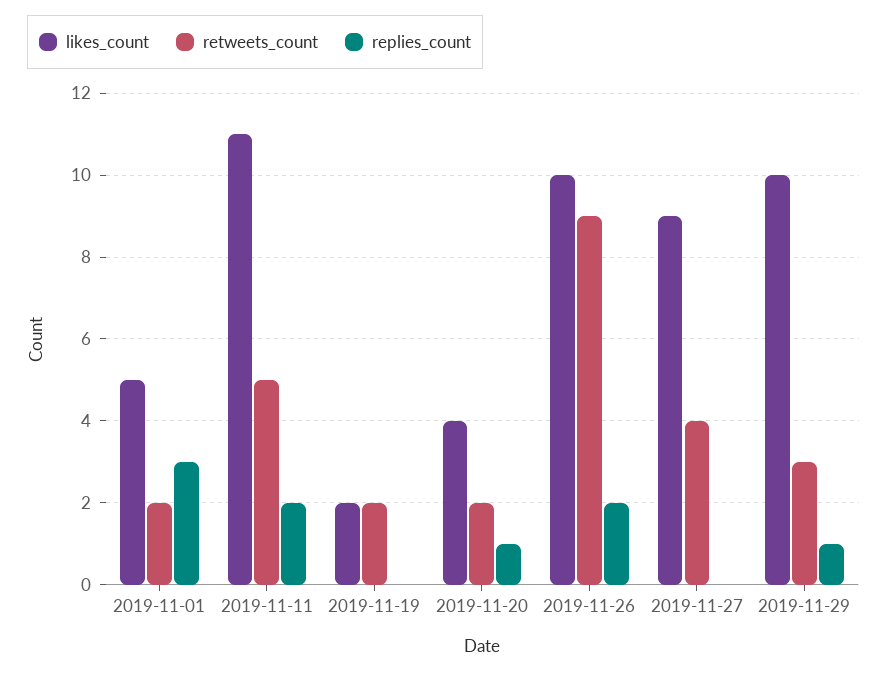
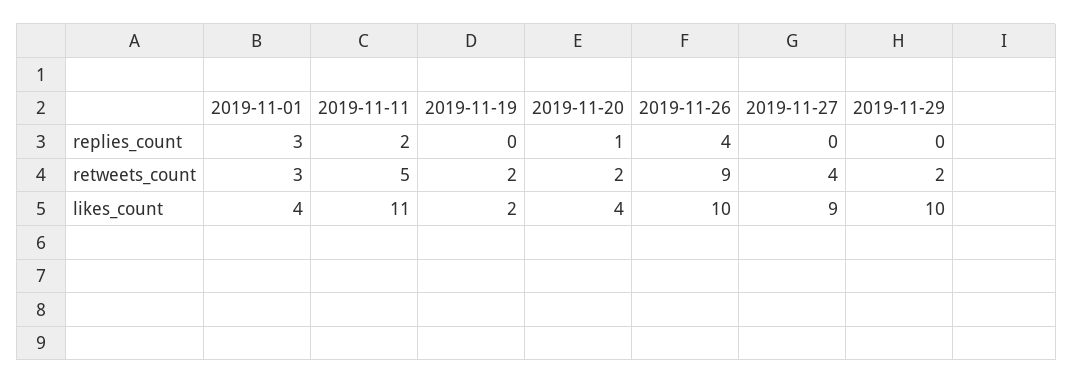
  {
    "likes_count": {
-     "2019-11-01": 5,
+     "2019-11-01": 4,
      "2019-11-11": 11,
      "2019-11-19": 2,
      "2019-11-20": 4,
      "2019-11-26": 10,
      "2019-11-27": 9,
      "2019-11-29": 10
    },
    "retweets_count": {
-     "2019-11-01": 2,
+     "2019-11-01": 3,
      "2019-11-11": 5,
      "2019-11-19": 2,
      "2019-11-20": 2,
      "2019-11-26": 9,
      "2019-11-27": 4,
-     "2019-11-29": 3
+     "2019-11-29": 2
    },
    "replies_count": {
      "2019-11-01": 3,
      "2019-11-11": 2,
      "2019-11-19": 0,
      "2019-11-20": 1,
-     "2019-11-26": 2,
+     "2019-11-26": 4,
      "2019-11-27": 0,
-     "2019-11-29": 1
+     "2019-11-29": 0
    }
  }

